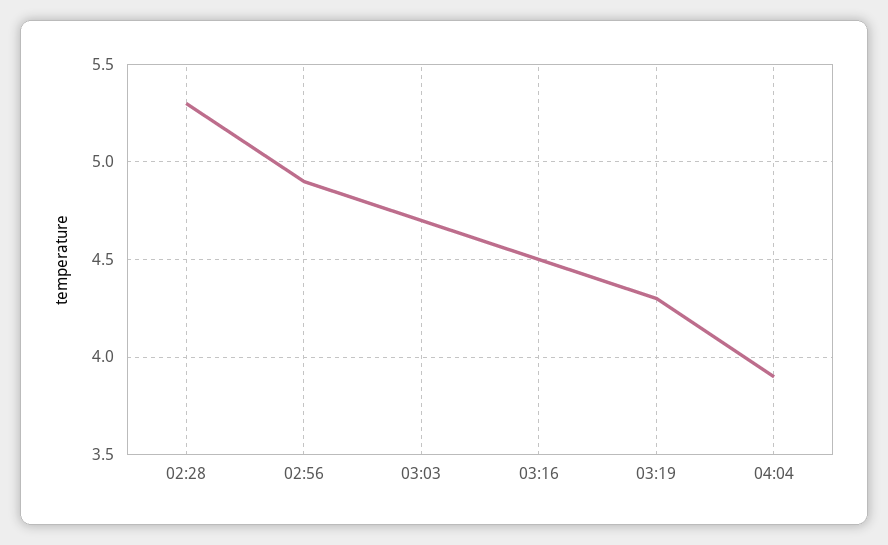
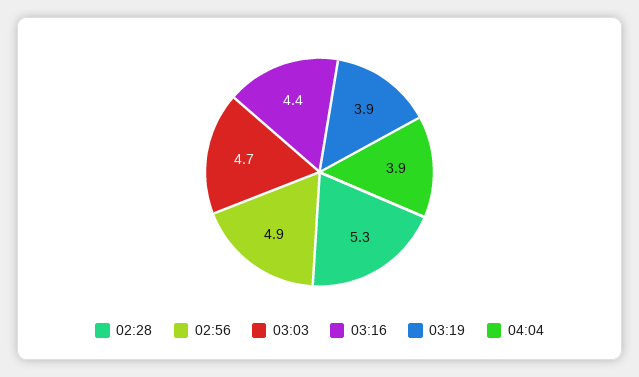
  {
    "02:28": 5.3,
    "02:56": 4.9,
    "03:03": 4.7,
-   "03:16": 4.5,
+   "03:16": 4.4,
-   "03:19": 4.3,
+   "03:19": 3.9,
    "04:04": 3.9
  }

